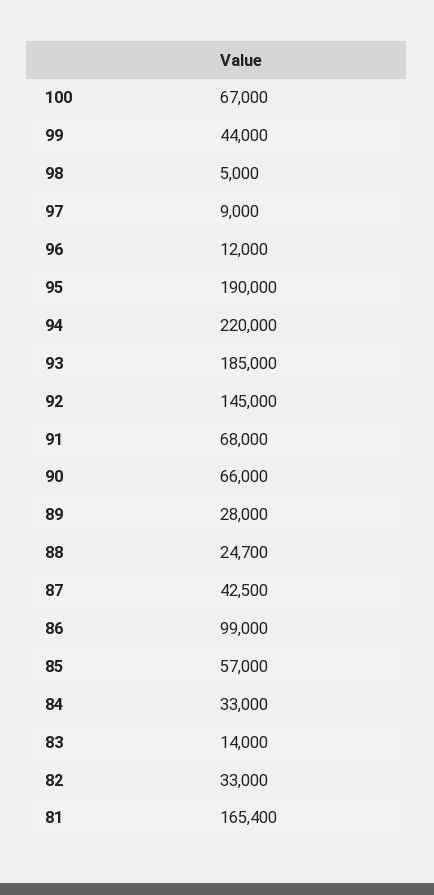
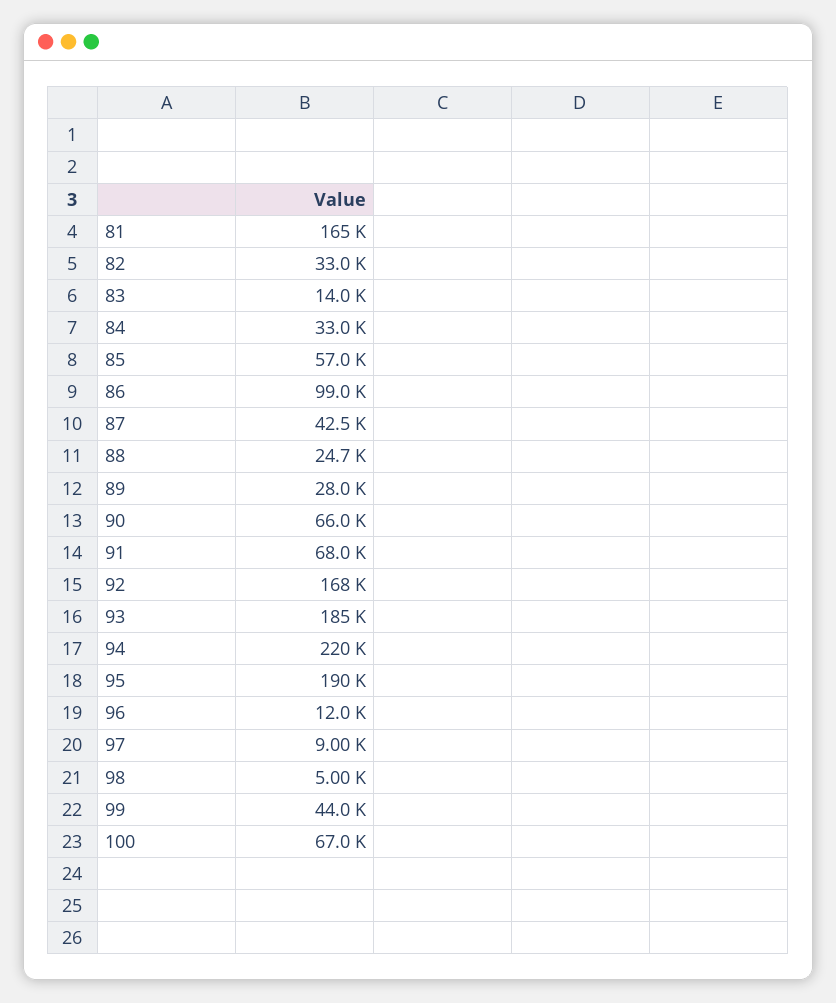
  {
    "100": 67000,
    "99": 44000,
    "98": 5000,
    "97": 9000,
    "96": 12000,
    "95": 190000,
    "94": 220000,
    "93": 185000,
-   "92": 145000,
+   "92": 168000,
    "91": 68000,
    "90": 66000,
    "89": 28000,
    "88": 24700,
    "87": 42500,
    "86": 99000,
    "85": 57000,
    "84": 33000,
    "83": 14000,
    "82": 33000,
-   "81": 165400
+   "81": 165000
  }

